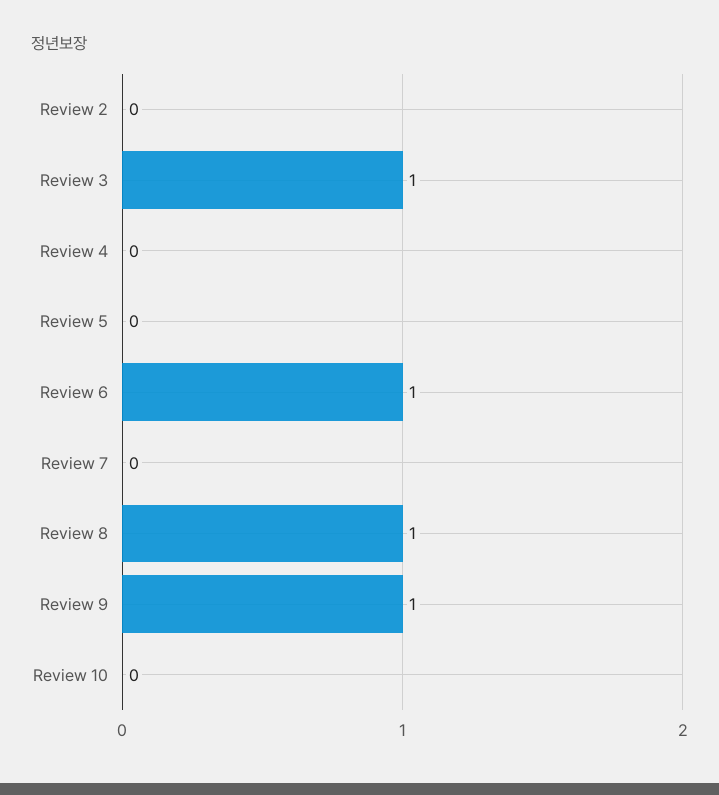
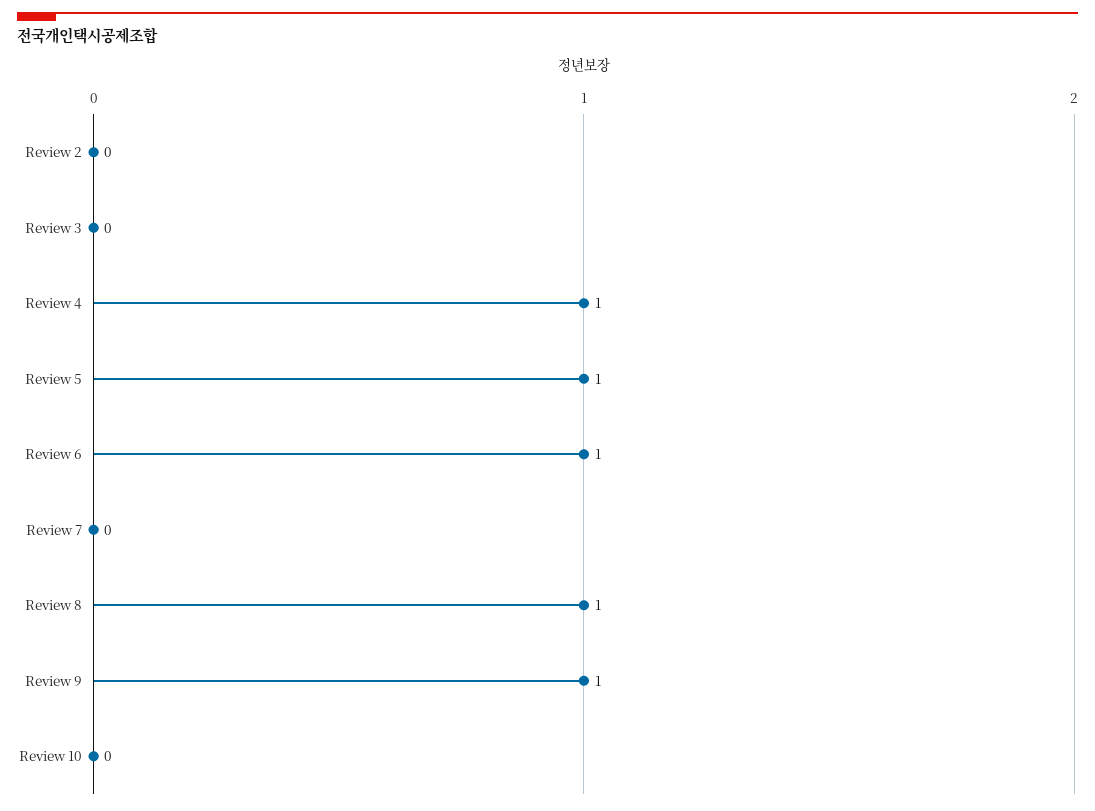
  {
    "Review 2": 0,
-   "Review 3": 1,
+   "Review 3": 0,
-   "Review 4": 0,
+   "Review 4": 1,
-   "Review 5": 0,
+   "Review 5": 1,
    "Review 6": 1,
    "Review 7": 0,
    "Review 8": 1,
    "Review 9": 1,
    "Review 10": 0
  }

